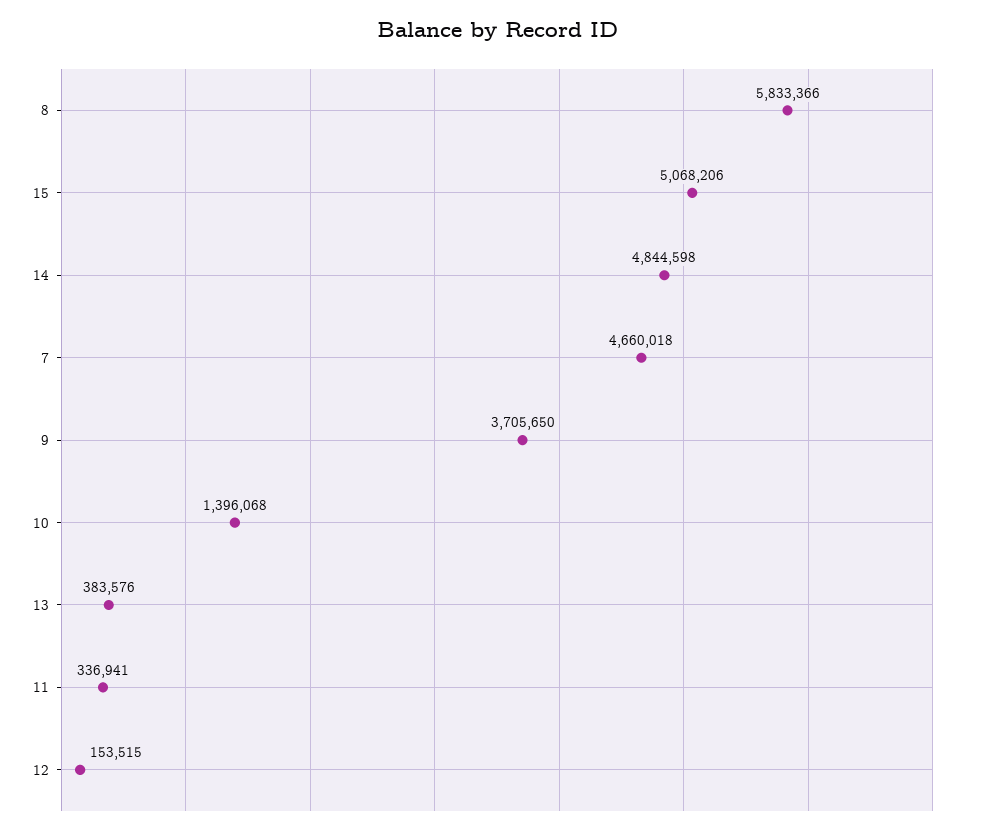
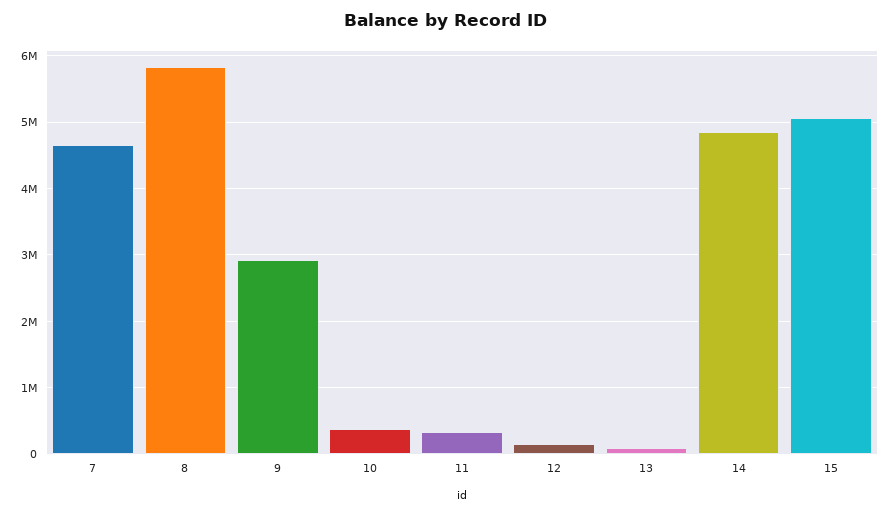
  {
    "8": 5833366,
    "15": 5068206,
    "14": 4844598,
    "7": 4660018,
-   "9": 3705650,
+   "9": 2900000,
-   "10": 1396068,
+   "10": 400000,
-   "13": 383576,
+   "13": 100000,
    "11": 336941,
    "12": 153515
  }

